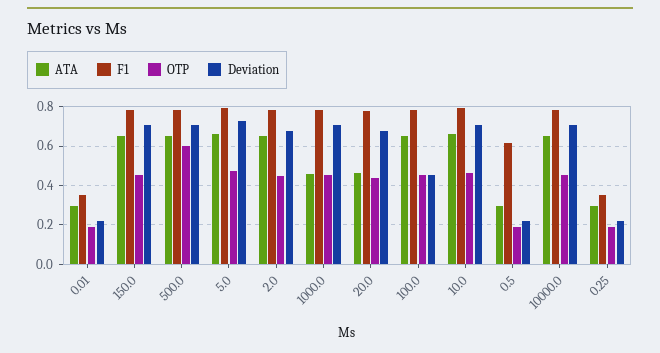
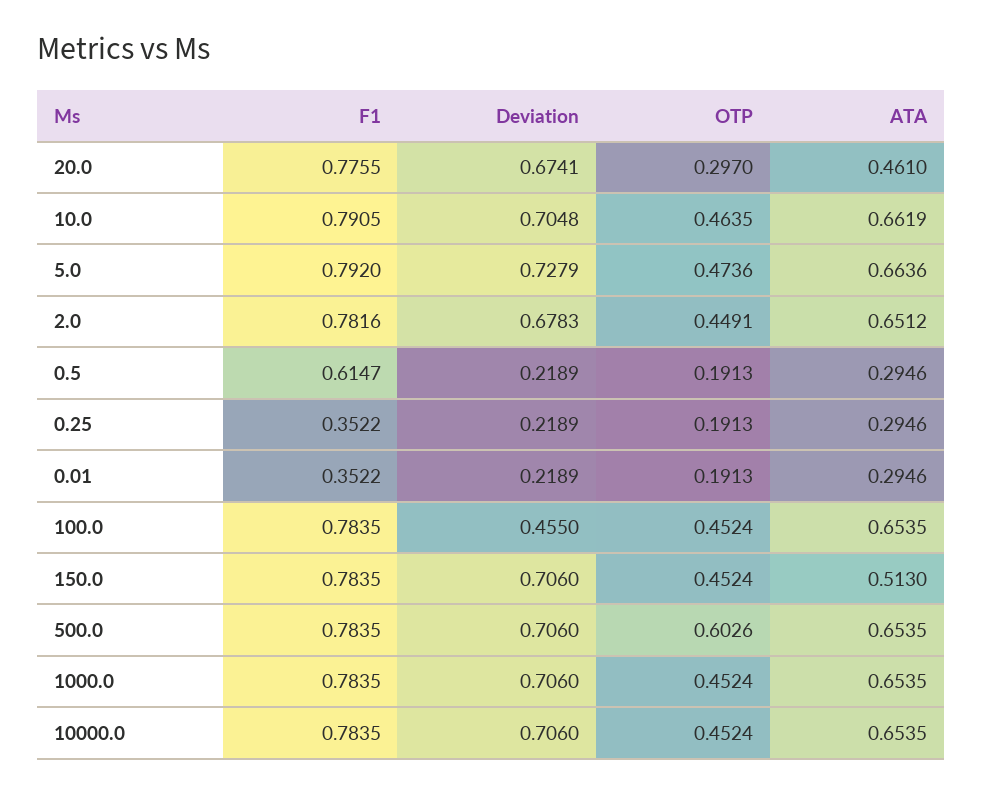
  {
    "ATA": {
      "0.01": 0.2946,
-     "150.0": 0.65,
+     "150.0": 0.513,
      "500.0": 0.6535,
      "5.0": 0.6636,
      "2.0": 0.6512,
-     "1000.0": 0.45,
+     "1000.0": 0.6535,
      "20.0": 0.461,
      "100.0": 0.6535,
      "10.0": 0.6619,
      "0.5": 0.2946,
      "10000.0": 0.6535,
      "0.25": 0.2946
    },
    "F1": {
      "0.01": 0.3522,
      "150.0": 0.7835,
      "500.0": 0.7835,
      "5.0": 0.792,
      "2.0": 0.7816,
      "1000.0": 0.7835,
      "20.0": 0.7755,
      "100.0": 0.7835,
      "10.0": 0.7905,
      "0.5": 0.6147,
      "10000.0": 0.7835,
      "0.25": 0.3522
    },
    "OTP": {
      "0.01": 0.1913,
      "150.0": 0.4524,
      "500.0": 0.6026,
      "5.0": 0.4736,
      "2.0": 0.4491,
      "1000.0": 0.4524,
-     "20.0": 0.45,
+     "20.0": 0.297,
      "100.0": 0.4524,
      "10.0": 0.4635,
      "0.5": 0.1913,
      "10000.0": 0.4524,
      "0.25": 0.1913
    },
    "Deviation": {
      "0.01": 0.2189,
      "150.0": 0.706,
      "500.0": 0.706,
      "5.0": 0.7279,
      "2.0": 0.6783,
      "1000.0": 0.706,
      "20.0": 0.6741,
      "100.0": 0.455,
      "10.0": 0.7048,
      "0.5": 0.2189,
      "10000.0": 0.706,
      "0.25": 0.2189
    }
  }

